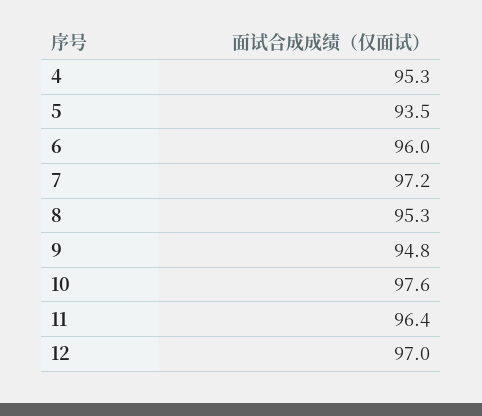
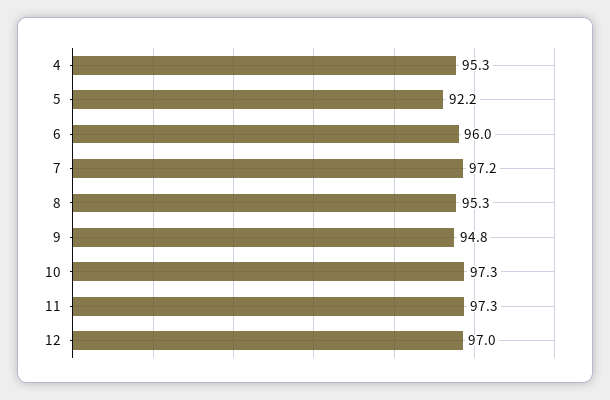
  {
    "4": 95.3,
-   "5": 93.5,
+   "5": 92.2,
    "6": 96,
    "7": 97.2,
    "8": 95.3,
    "9": 94.8,
-   "10": 97.6,
+   "10": 97.3,
-   "11": 96.4,
+   "11": 97.3,
    "12": 97
  }

